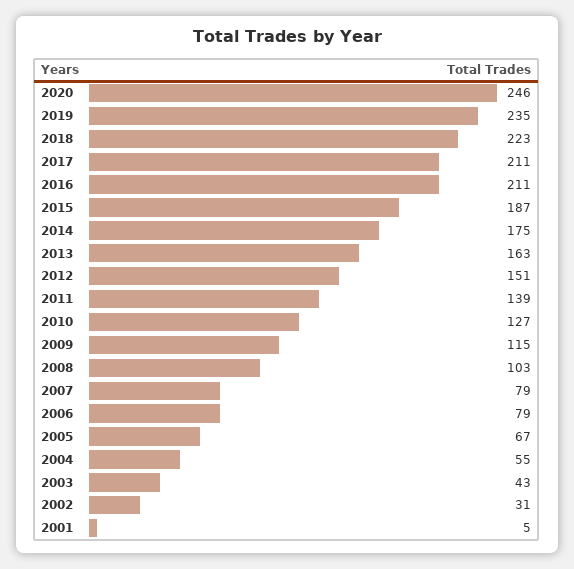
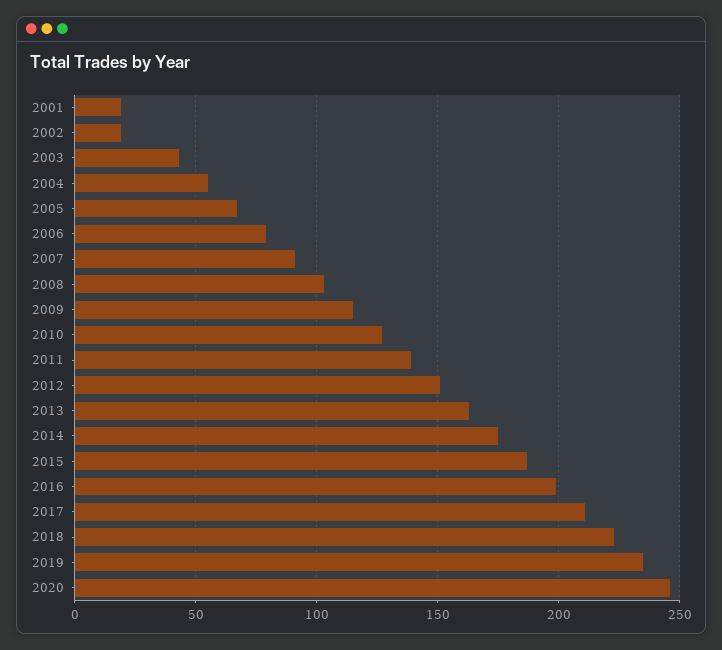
  {
    "2020": 246,
    "2019": 235,
    "2018": 223,
    "2017": 211,
-   "2016": 211,
+   "2016": 200,
    "2015": 187,
    "2014": 175,
    "2013": 163,
    "2012": 151,
    "2011": 139,
    "2010": 127,
    "2009": 115,
    "2008": 103,
-   "2007": 79,
+   "2007": 90,
    "2006": 79,
    "2005": 67,
    "2004": 55,
    "2003": 43,
-   "2002": 31,
+   "2002": 20,
-   "2001": 5
+   "2001": 20
  }

